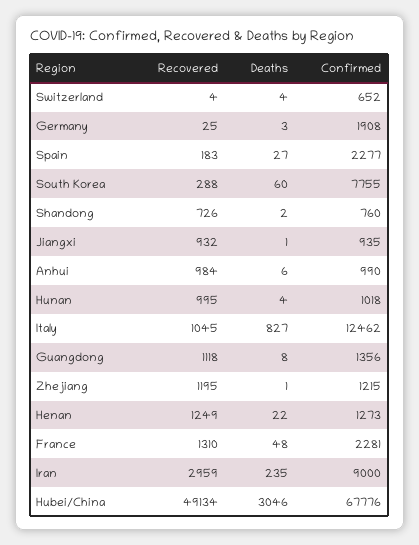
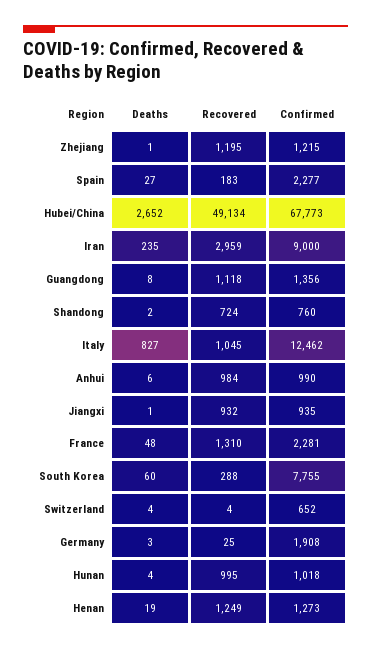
  {
    "Recovered": {
      "Switzerland": 4,
      "Germany": 25,
      "Spain": 183,
      "South Korea": 288,
-     "Shandong": 726,
+     "Shandong": 724,
      "Jiangxi": 932,
      "Anhui": 984,
      "Hunan": 995,
      "Italy": 1045,
      "Guangdong": 1118,
      "Zhejiang": 1195,
      "Henan": 1249,
      "France": 1310,
      "Iran": 2959,
      "Hubei/China": 49134
    },
    "Deaths": {
      "Switzerland": 4,
      "Germany": 3,
      "Spain": 27,
      "South Korea": 60,
      "Shandong": 2,
      "Jiangxi": 1,
      "Anhui": 6,
      "Hunan": 4,
      "Italy": 827,
      "Guangdong": 8,
      "Zhejiang": 1,
-     "Henan": 22,
+     "Henan": 19,
      "France": 48,
      "Iran": 235,
-     "Hubei/China": 3046
+     "Hubei/China": 2652
    },
    "Confirmed": {
      "Switzerland": 652,
      "Germany": 1908,
      "Spain": 2277,
      "South Korea": 7755,
      "Shandong": 760,
      "Jiangxi": 935,
      "Anhui": 990,
      "Hunan": 1018,
      "Italy": 12462,
      "Guangdong": 1356,
      "Zhejiang": 1215,
      "Henan": 1273,
      "France": 2281,
      "Iran": 9000,
-     "Hubei/China": 67776
+     "Hubei/China": 67773
    }
  }

